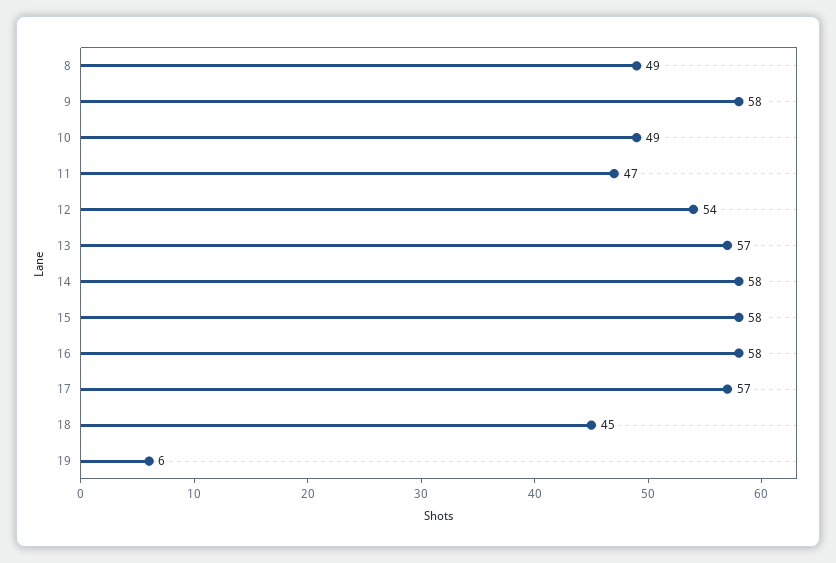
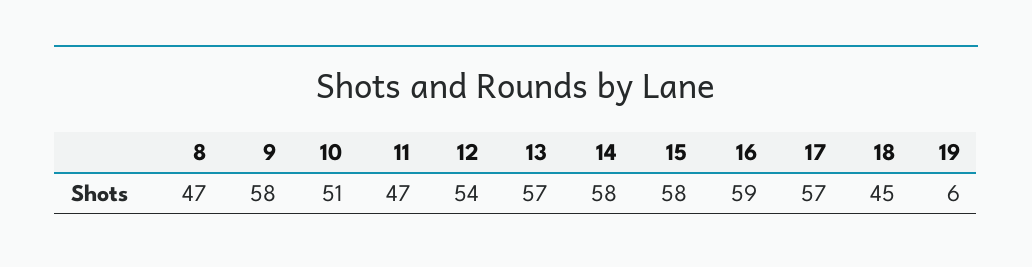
  {
-   "8": 49,
+   "8": 47,
    "9": 58,
-   "10": 49,
+   "10": 51,
    "11": 47,
    "12": 54,
    "13": 57,
    "14": 58,
    "15": 58,
-   "16": 58,
+   "16": 59,
    "17": 57,
    "18": 45,
    "19": 6
  }

